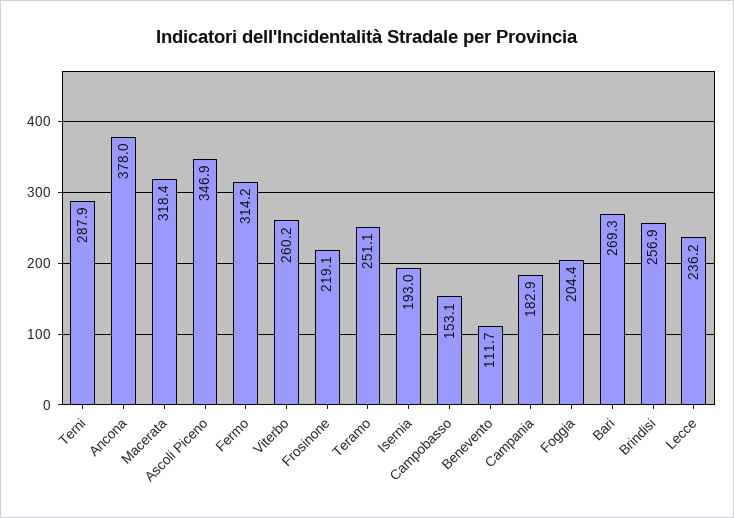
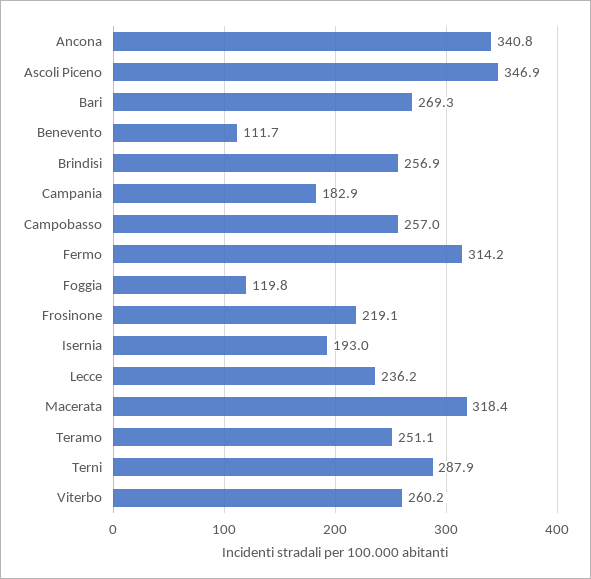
  {
    "Terni": 287.9,
-   "Ancona": 378,
+   "Ancona": 340.8,
    "Macerata": 318.4,
    "Ascoli Piceno": 346.9,
    "Fermo": 314.2,
    "Viterbo": 260.2,
    "Frosinone": 219.1,
    "Teramo": 251.1,
    "Isernia": 193,
-   "Campobasso": 153.1,
+   "Campobasso": 257,
    "Benevento": 111.7,
    "Campania": 182.9,
-   "Foggia": 204.4,
+   "Foggia": 119.8,
    "Bari": 269.3,
    "Brindisi": 256.9,
    "Lecce": 236.2
  }

